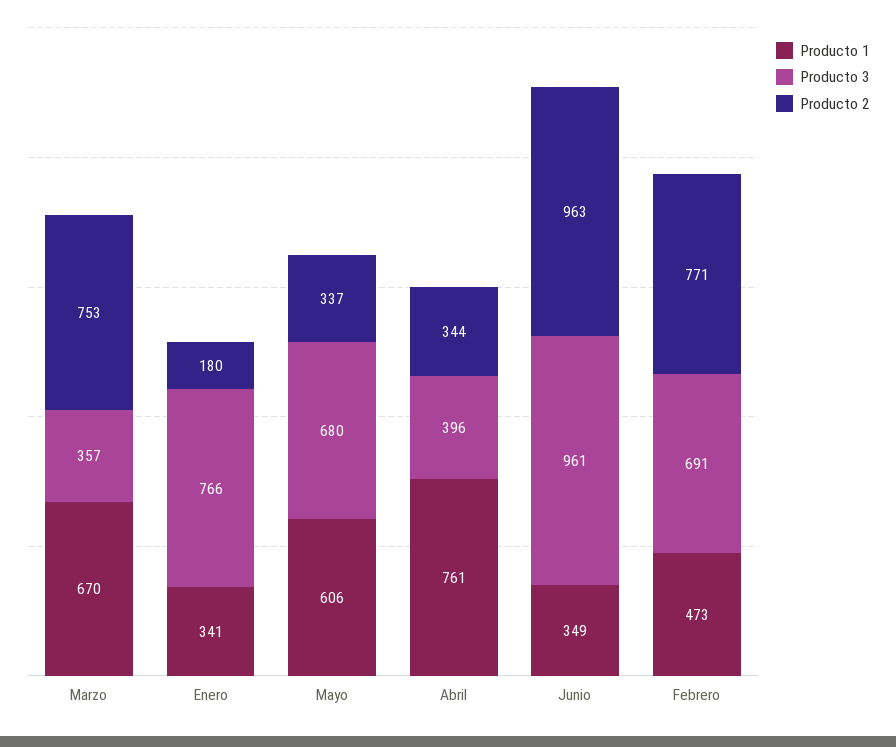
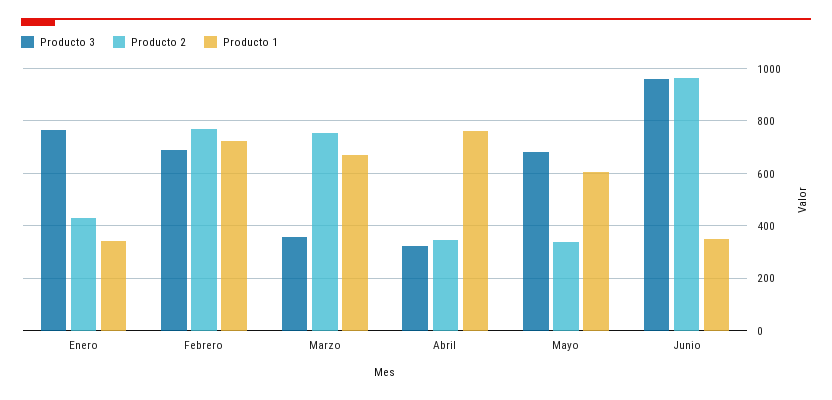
  {
    "Producto 1": {
      "Marzo": 670,
      "Enero": 341,
      "Mayo": 606,
      "Abril": 761,
      "Junio": 349,
-     "Febrero": 473
+     "Febrero": 725
    },
    "Producto 3": {
      "Marzo": 357,
      "Enero": 766,
      "Mayo": 680,
-     "Abril": 396,
+     "Abril": 325,
      "Junio": 961,
      "Febrero": 691
    },
    "Producto 2": {
      "Marzo": 753,
-     "Enero": 180,
+     "Enero": 425,
      "Mayo": 337,
      "Abril": 344,
      "Junio": 963,
      "Febrero": 771
    }
  }

